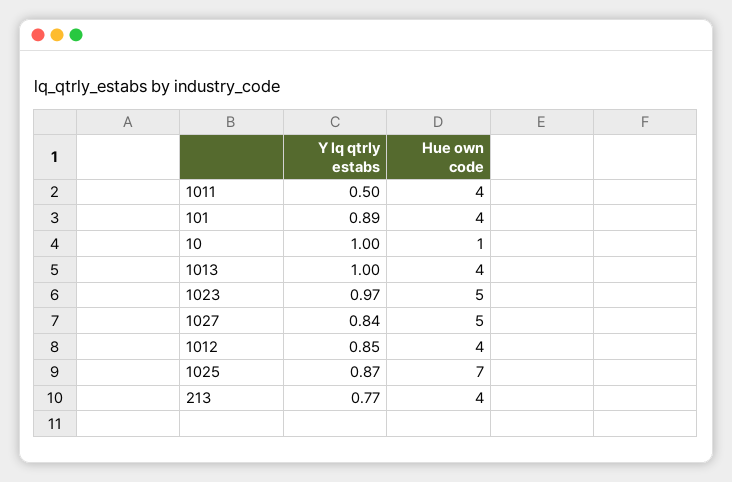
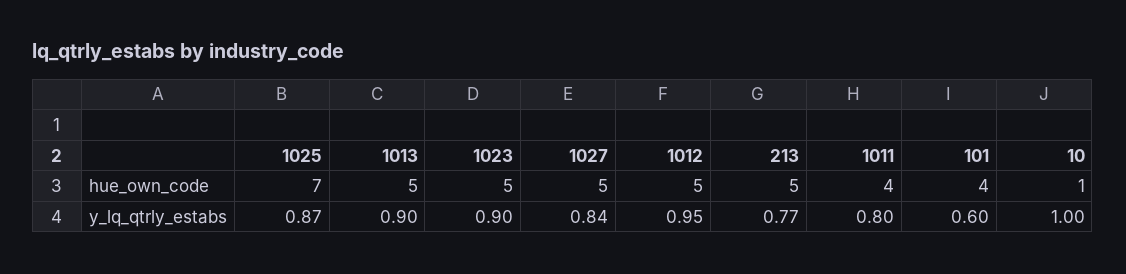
  {
    "Y lq qtrly estabs": {
-     "1011": 0.5,
+     "1011": 0.8,
-     "101": 0.89,
+     "101": 0.6,
      "10": 1,
-     "1013": 1,
+     "1013": 0.9,
-     "1023": 0.97,
+     "1023": 0.9,
      "1027": 0.84,
-     "1012": 0.85,
+     "1012": 0.95,
      "1025": 0.87,
      "213": 0.77
    },
    "Hue own code": {
      "1011": 4,
      "101": 4,
      "10": 1,
-     "1013": 4,
+     "1013": 5,
      "1023": 5,
      "1027": 5,
-     "1012": 4,
+     "1012": 5,
      "1025": 7,
-     "213": 4
+     "213": 5
    }
  }

